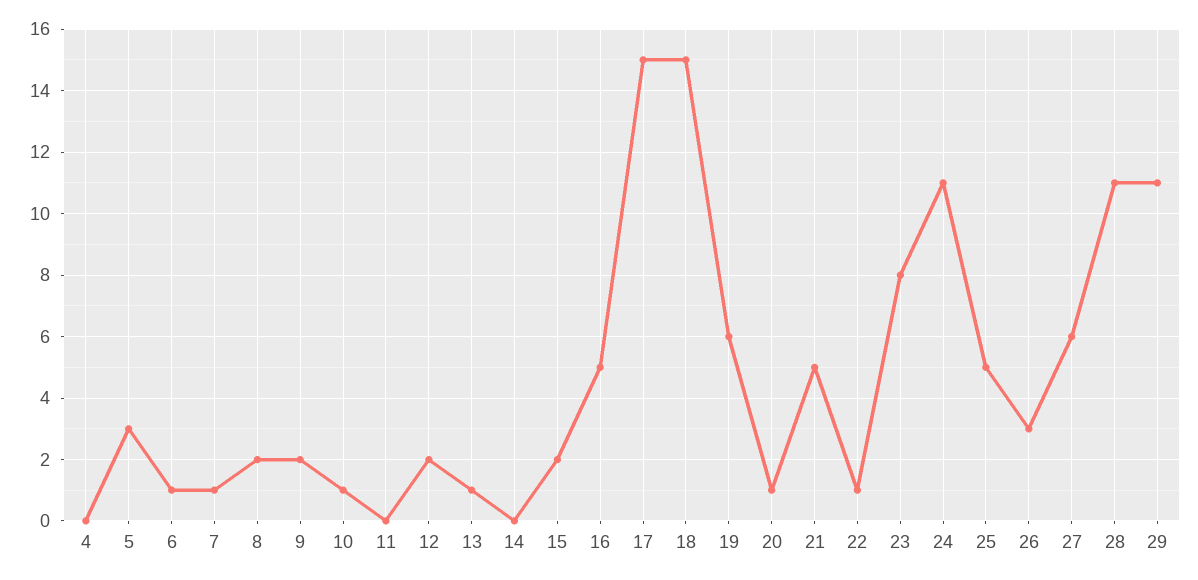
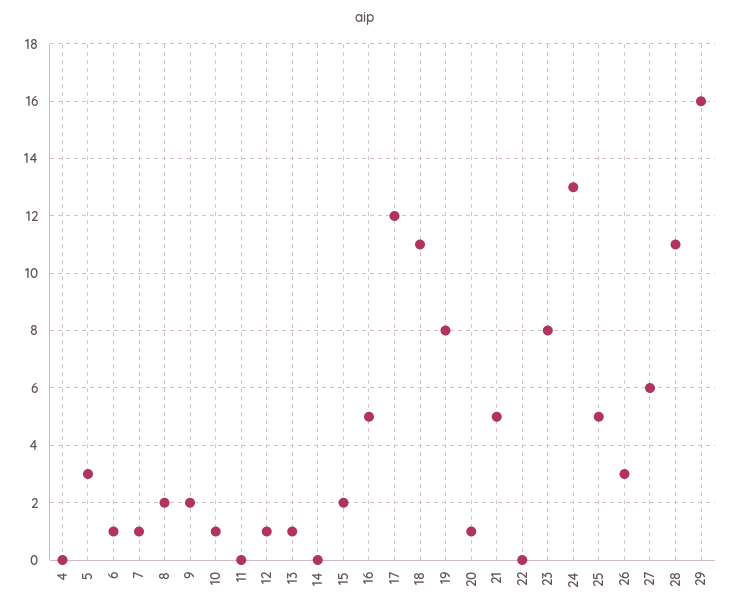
  {
    "4": 0,
    "5": 3,
    "6": 1,
    "7": 1,
    "8": 2,
    "9": 2,
    "10": 1,
    "11": 0,
-   "12": 2,
+   "12": 1,
    "13": 1,
    "14": 0,
    "15": 2,
    "16": 5,
-   "17": 15,
+   "17": 12,
-   "18": 15,
+   "18": 11,
-   "19": 6,
+   "19": 8,
    "20": 1,
    "21": 5,
-   "22": 1,
+   "22": 0,
    "23": 8,
-   "24": 11,
+   "24": 13,
    "25": 5,
    "26": 3,
    "27": 6,
    "28": 11,
-   "29": 11
+   "29": 16
  }

